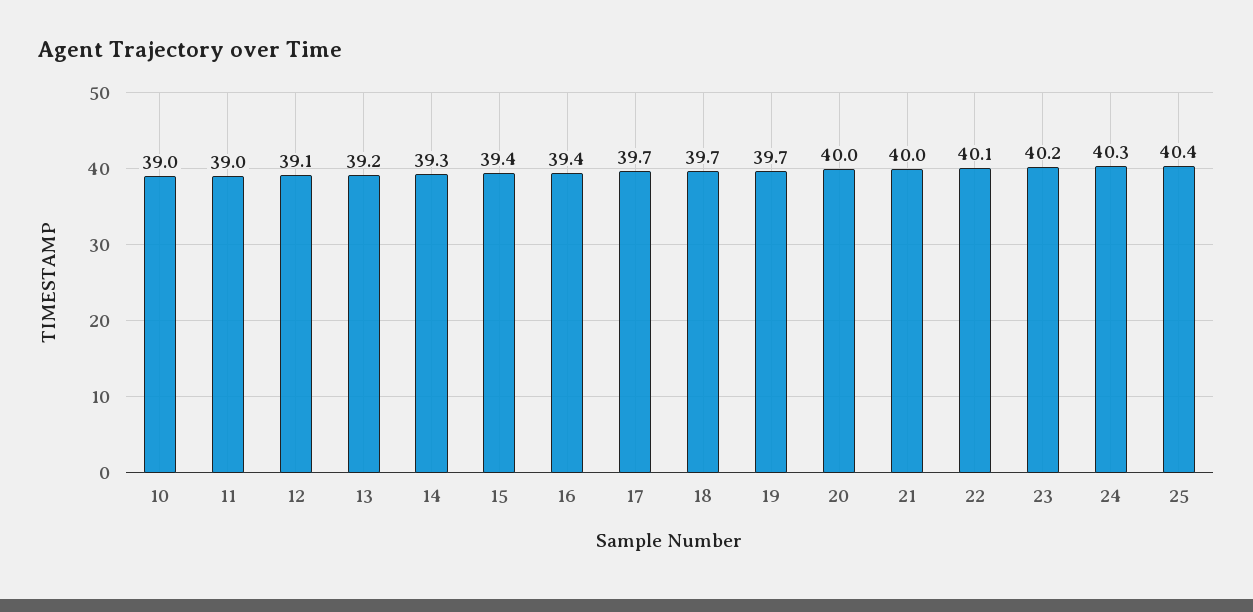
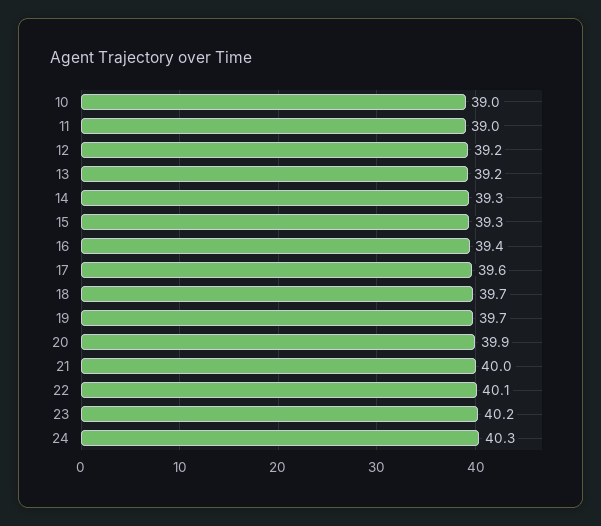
  {
    "10": 39,
    "11": 39,
-   "12": 39.1,
+   "12": 39.2,
    "13": 39.2,
    "14": 39.3,
-   "15": 39.4,
+   "15": 39.3,
    "16": 39.4,
-   "17": 39.7,
+   "17": 39.6,
    "18": 39.7,
    "19": 39.7,
-   "20": 40,
+   "20": 39.9,
    "21": 40,
    "22": 40.1,
    "23": 40.2,
-   "24": 40.3,
+   "24": 40.3
-   "25": 40.4
  }

